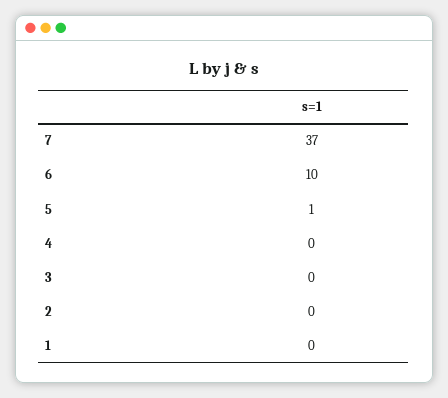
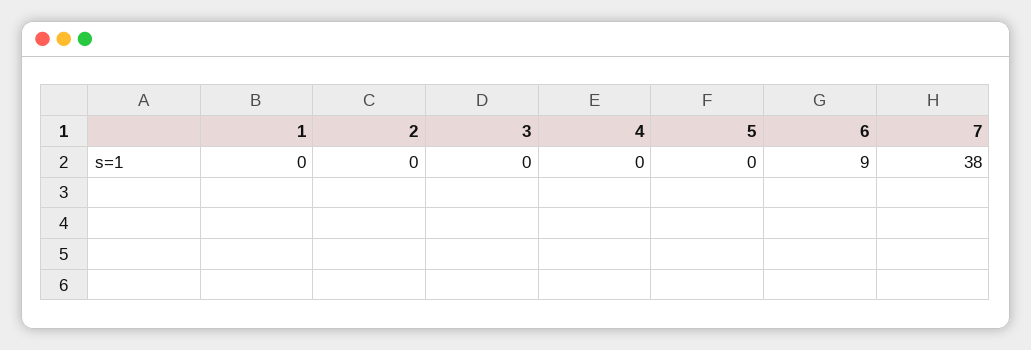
  {
-   "7": 37,
+   "7": 38,
-   "6": 10,
+   "6": 9,
-   "5": 1,
+   "5": 0,
    "4": 0,
    "3": 0,
    "2": 0,
    "1": 0
  }

